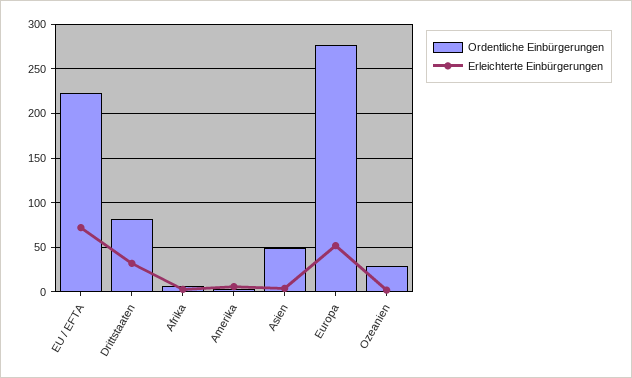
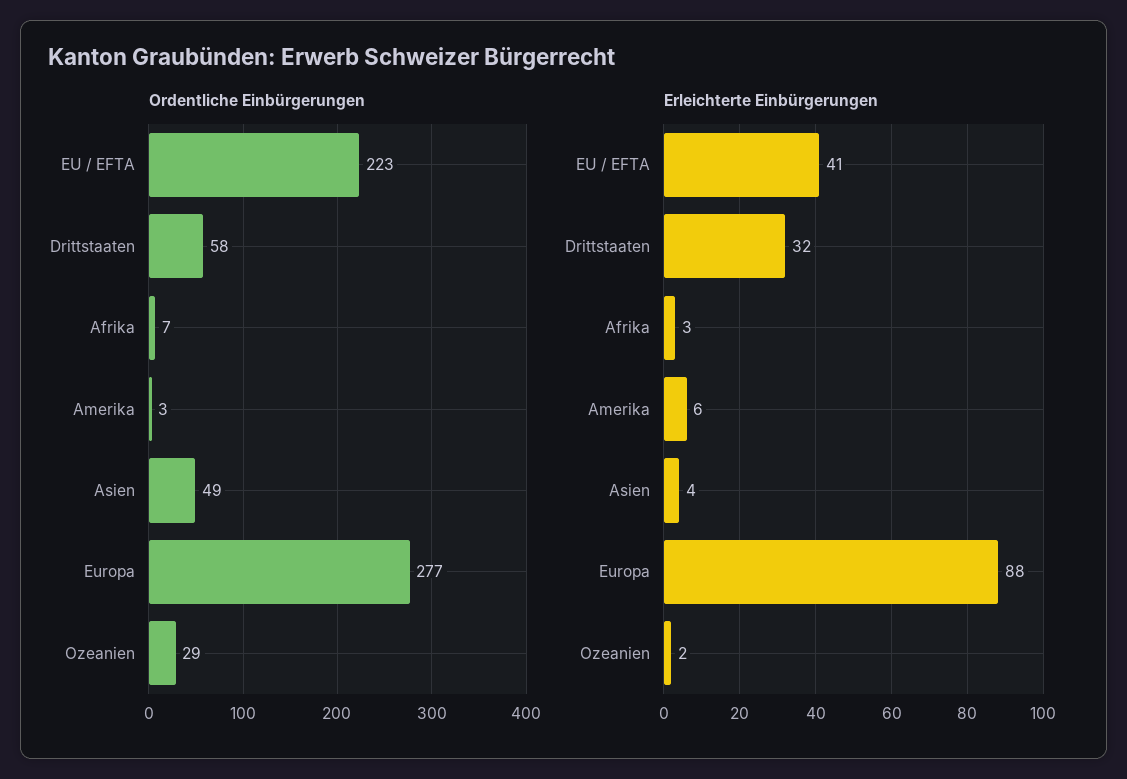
  {
    "Ordentliche Einbürgerungen": {
      "EU / EFTA": 223,
-     "Drittstaaten": 80,
+     "Drittstaaten": 58,
      "Afrika": 7,
      "Amerika": 3,
      "Asien": 49,
      "Europa": 277,
      "Ozeanien": 29
    },
    "Erleichterte Einbürgerungen": {
-     "EU / EFTA": 70,
+     "EU / EFTA": 41,
      "Drittstaaten": 32,
      "Afrika": 3,
      "Amerika": 6,
      "Asien": 4,
-     "Europa": 50,
+     "Europa": 88,
      "Ozeanien": 2
    }
  }

